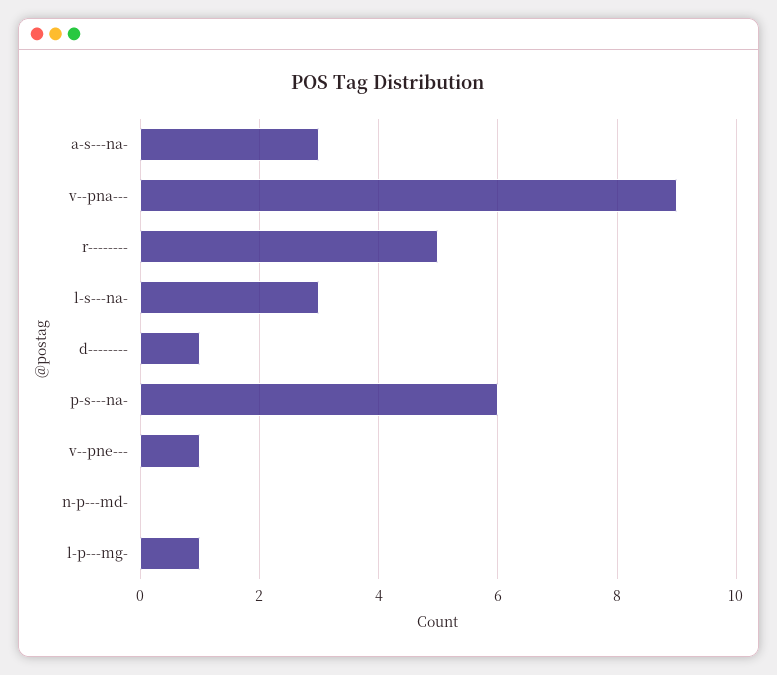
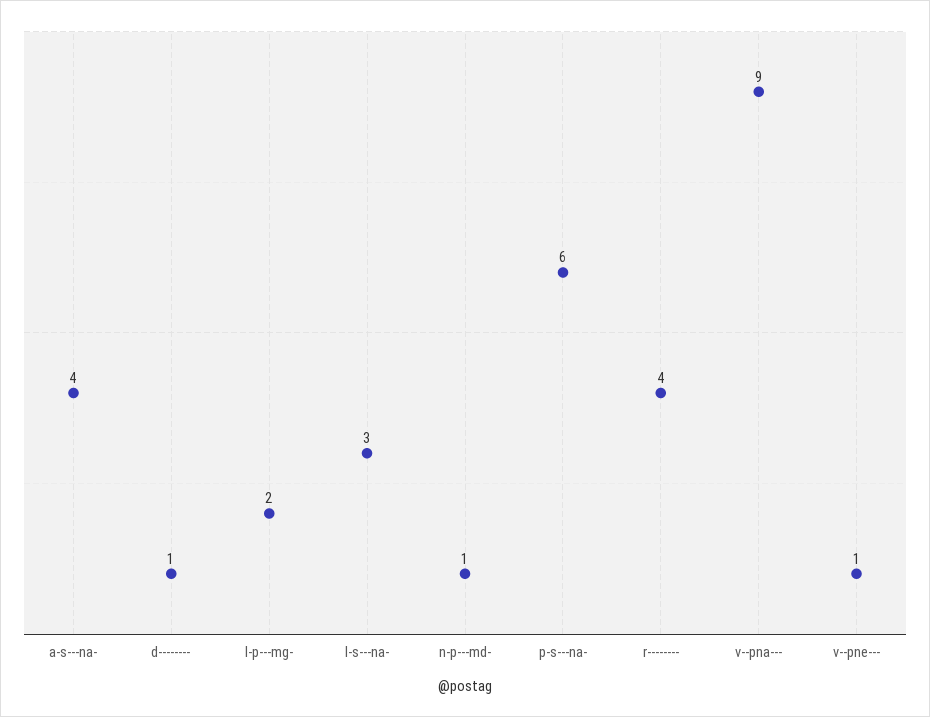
  {
-   "a-s---na-": 3,
+   "a-s---na-": 4,
    "v--pna---": 9,
-   "r--------": 5,
+   "r--------": 4,
    "l-s---na-": 3,
    "d--------": 1,
    "p-s---na-": 6,
    "v--pne---": 1,
-   "n-p---md-": 0,
+   "n-p---md-": 1,
-   "l-p---mg-": 1
+   "l-p---mg-": 2
  }

